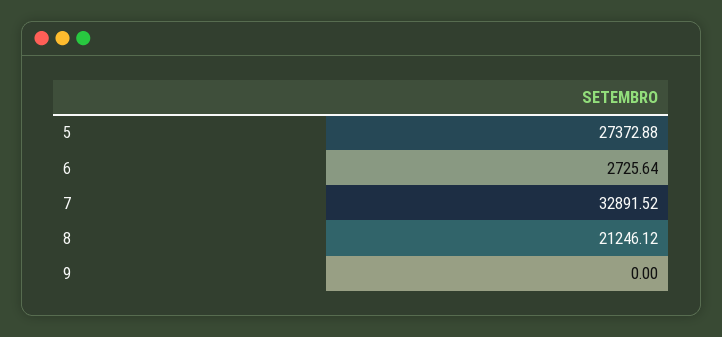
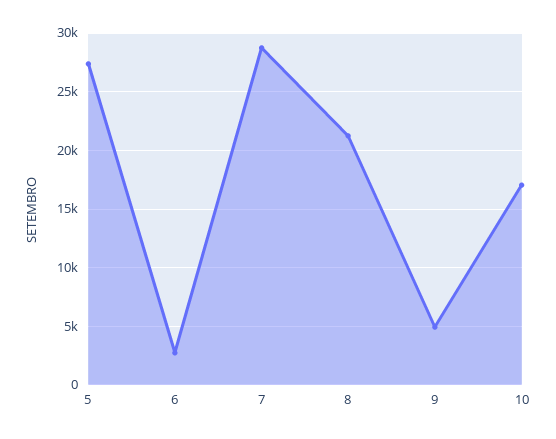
  {
    "5": 27372.88,
    "6": 2725.64,
-   "7": 32891.52,
+   "7": 29000,
    "8": 21246.12,
-   "9": 0
+   "9": 5000,
+   "10": 17000
  }

